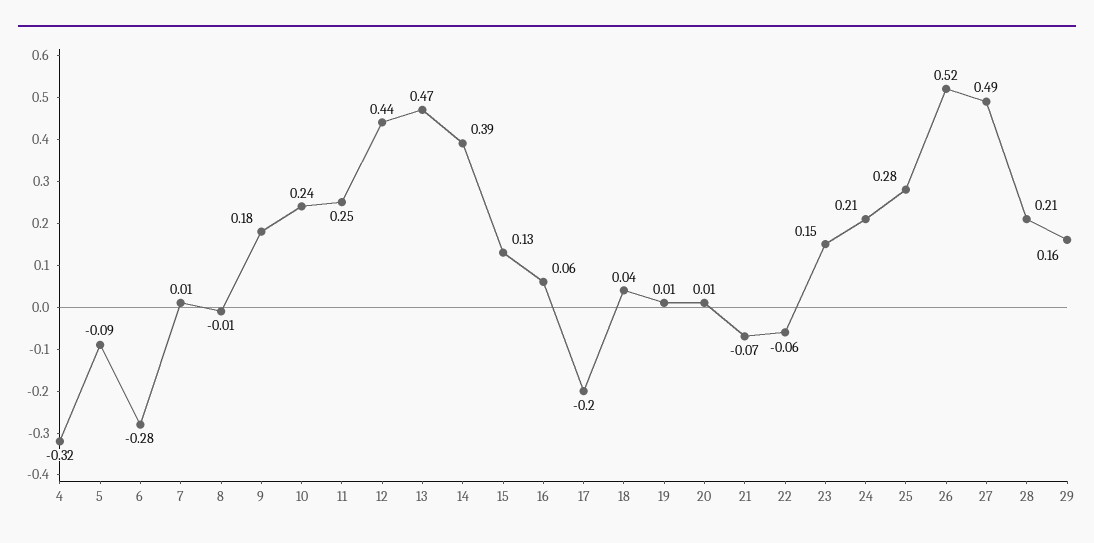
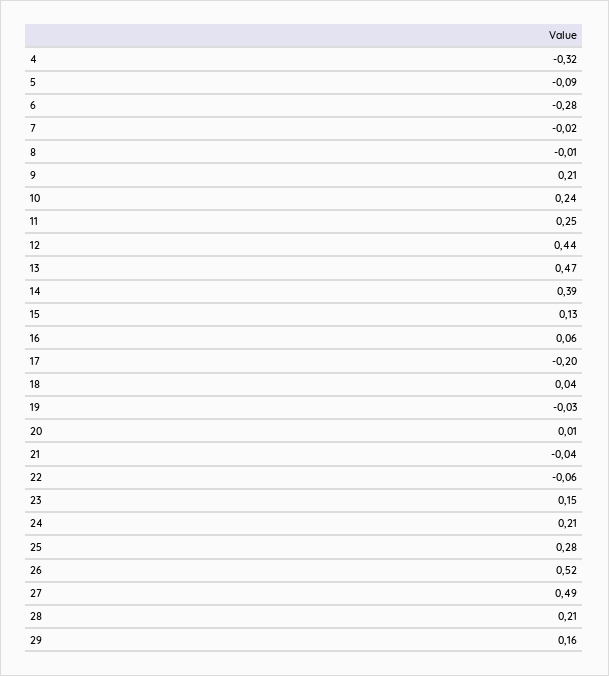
  {
    "4": -0.32,
    "5": -0.09,
    "6": -0.28,
-   "7": 0.01,
+   "7": -0.02,
    "8": -0.01,
-   "9": 0.18,
+   "9": 0.21,
    "10": 0.24,
    "11": 0.25,
    "12": 0.44,
    "13": 0.47,
    "14": 0.39,
    "15": 0.13,
    "16": 0.06,
    "17": -0.2,
    "18": 0.04,
-   "19": 0.01,
+   "19": -0.03,
    "20": 0.01,
-   "21": -0.07,
+   "21": -0.04,
    "22": -0.06,
    "23": 0.15,
    "24": 0.21,
    "25": 0.28,
    "26": 0.52,
    "27": 0.49,
    "28": 0.21,
    "29": 0.16
  }

